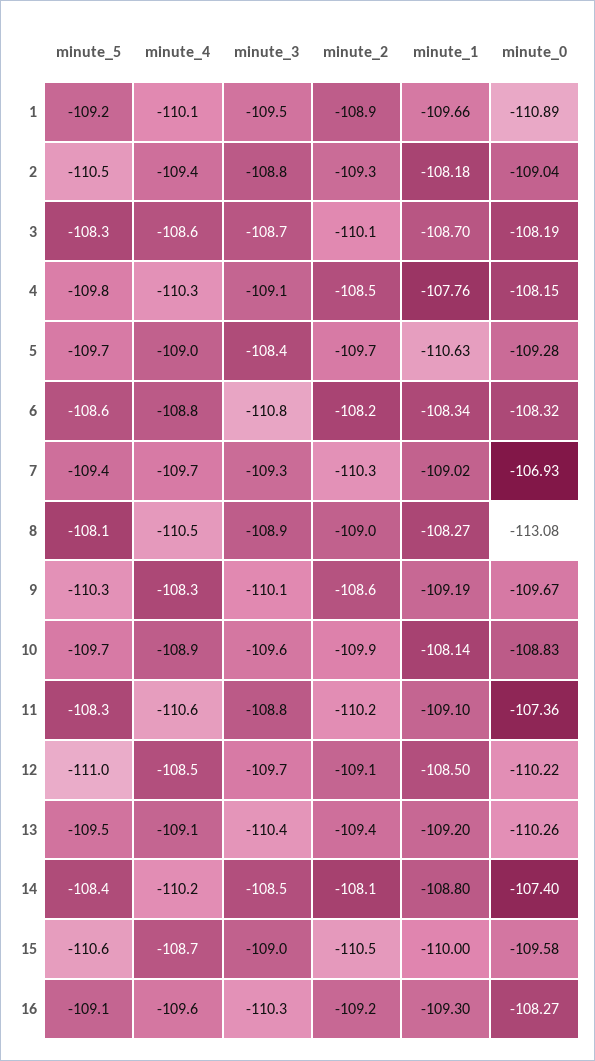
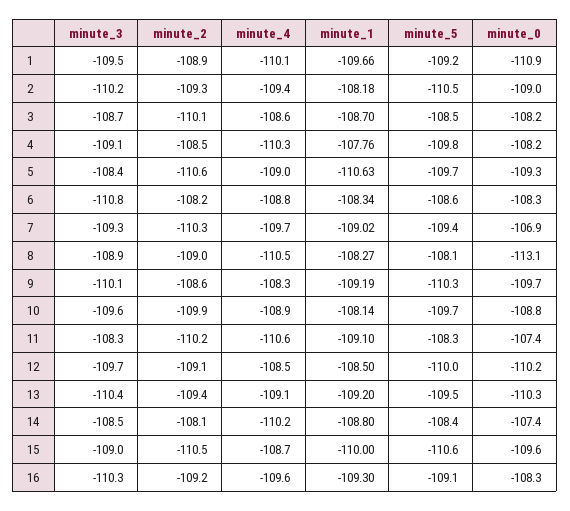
  {
    "minute_5": {
      "1": -109.2,
      "2": -110.5,
-     "3": -108.3,
+     "3": -108.5,
      "4": -109.8,
      "5": -109.7,
      "6": -108.6,
      "7": -109.4,
      "8": -108.1,
      "9": -110.3,
      "10": -109.7,
      "11": -108.3,
-     "12": -111,
+     "12": -110,
      "13": -109.5,
      "14": -108.4,
      "15": -110.6,
      "16": -109.1
    },
    "minute_4": {
      "1": -110.1,
      "2": -109.4,
      "3": -108.6,
      "4": -110.3,
      "5": -109,
      "6": -108.8,
      "7": -109.7,
      "8": -110.5,
      "9": -108.3,
      "10": -108.9,
      "11": -110.6,
      "12": -108.5,
      "13": -109.1,
      "14": -110.2,
      "15": -108.7,
      "16": -109.6
    },
    "minute_3": {
      "1": -109.5,
-     "2": -108.8,
+     "2": -110.2,
      "3": -108.7,
      "4": -109.1,
      "5": -108.4,
      "6": -110.8,
      "7": -109.3,
      "8": -108.9,
      "9": -110.1,
      "10": -109.6,
-     "11": -108.8,
+     "11": -108.3,
      "12": -109.7,
      "13": -110.4,
      "14": -108.5,
      "15": -109,
      "16": -110.3
    },
    "minute_2": {
      "1": -108.9,
      "2": -109.3,
      "3": -110.1,
      "4": -108.5,
-     "5": -109.7,
+     "5": -110.6,
      "6": -108.2,
      "7": -110.3,
      "8": -109,
      "9": -108.6,
      "10": -109.9,
      "11": -110.2,
      "12": -109.1,
      "13": -109.4,
      "14": -108.1,
      "15": -110.5,
      "16": -109.2
    },
    "minute_1": {
      "1": -109.66,
      "2": -108.18,
      "3": -108.7,
      "4": -107.76,
      "5": -110.63,
      "6": -108.34,
      "7": -109.02,
      "8": -108.27,
      "9": -109.19,
      "10": -108.14,
      "11": -109.1,
      "12": -108.5,
      "13": -109.2,
      "14": -108.8,
      "15": -110,
      "16": -109.3
    },
    "minute_0": {
      "1": -110.89,
      "2": -109.04,
      "3": -108.19,
      "4": -108.15,
      "5": -109.28,
      "6": -108.32,
      "7": -106.93,
      "8": -113.08,
      "9": -109.67,
      "10": -108.83,
      "11": -107.36,
      "12": -110.22,
      "13": -110.26,
      "14": -107.4,
      "15": -109.58,
      "16": -108.27
    }
  }

